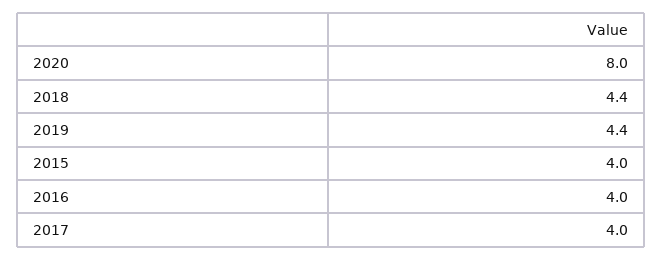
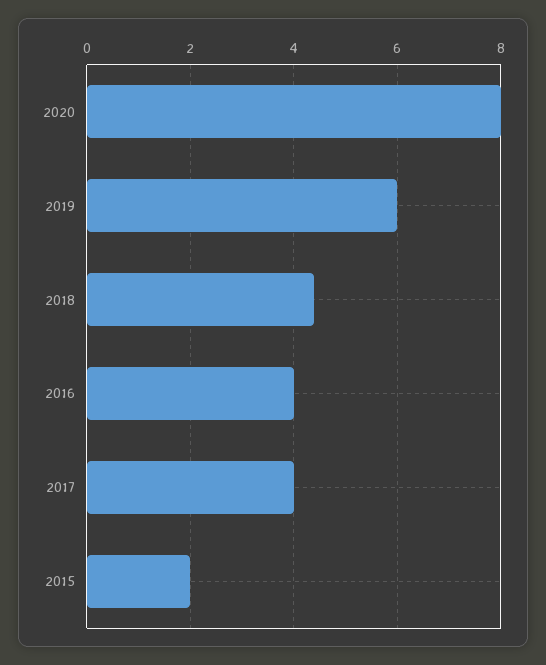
  {
    "2020": 8,
    "2018": 4.4,
-   "2019": 4.4,
+   "2019": 6,
-   "2015": 4,
+   "2015": 2,
    "2016": 4,
    "2017": 4
  }

